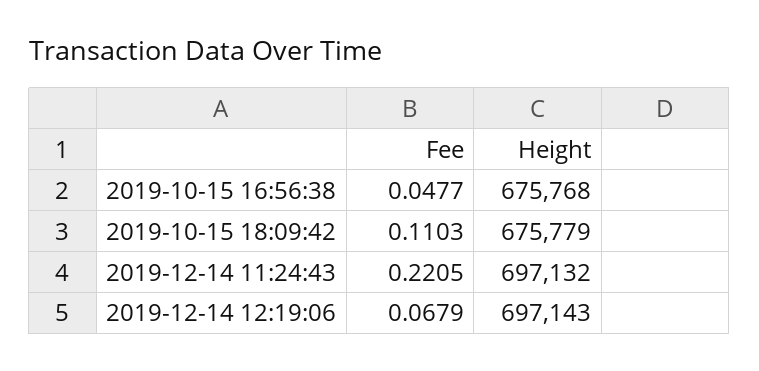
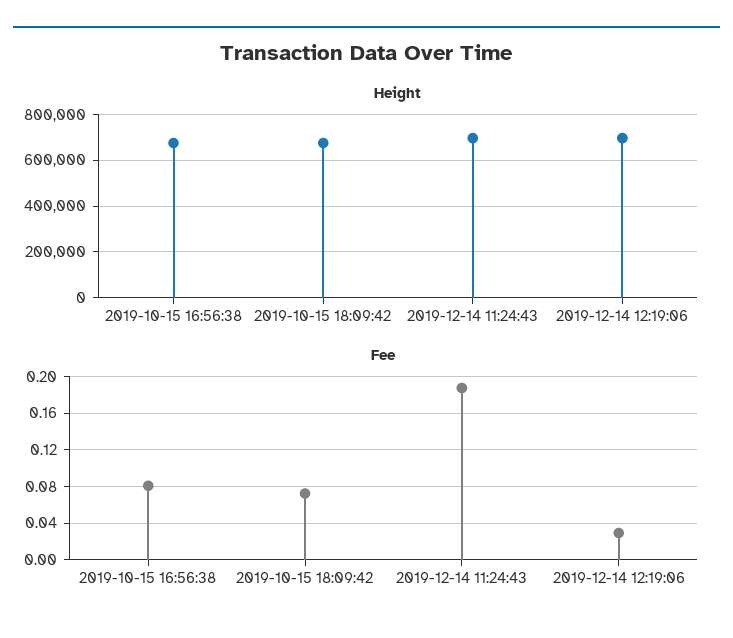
  {
    "Fee": {
-     "2019-10-15 16:56:38": 0.0477,
+     "2019-10-15 16:56:38": 0.08,
-     "2019-10-15 18:09:42": 0.1103,
+     "2019-10-15 18:09:42": 0.07,
-     "2019-12-14 11:24:43": 0.2205,
+     "2019-12-14 11:24:43": 0.19,
-     "2019-12-14 12:19:06": 0.0679
+     "2019-12-14 12:19:06": 0.03
    },
    "Height": {
      "2019-10-15 16:56:38": 675768,
      "2019-10-15 18:09:42": 675779,
      "2019-12-14 11:24:43": 697132,
      "2019-12-14 12:19:06": 697143
    }
  }

